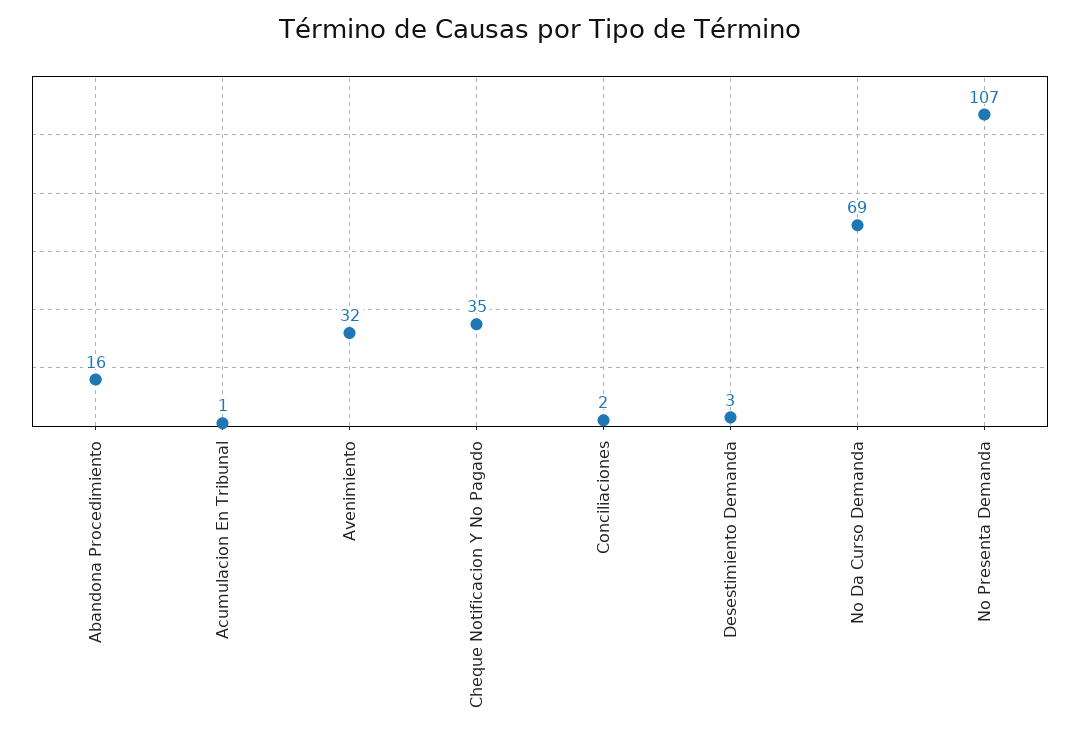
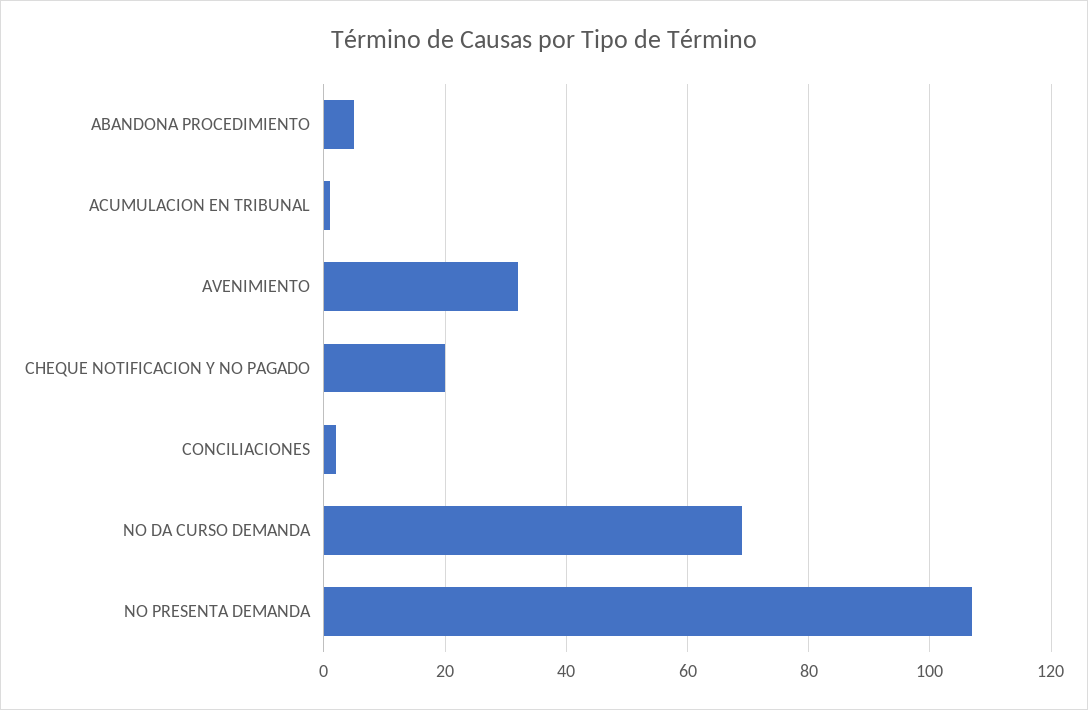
  {
-   "Abandona Procedimiento": 16,
+   "Abandona Procedimiento": 5,
    "Acumulacion En Tribunal": 1,
    "Avenimiento": 32,
-   "Cheque Notificacion Y No Pagado": 35,
+   "Cheque Notificacion Y No Pagado": 20,
    "Conciliaciones": 2,
-   "Desestimiento Demanda": 3,
    "No Da Curso Demanda": 69,
    "No Presenta Demanda": 107
  }

